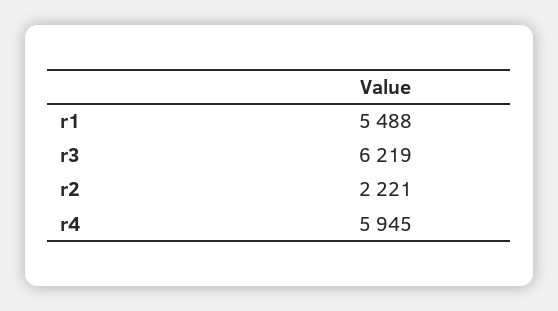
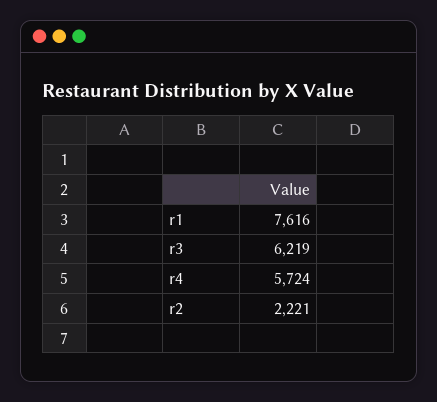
  {
-   "r1": 5488,
+   "r1": 7616,
    "r3": 6219,
    "r2": 2221,
-   "r4": 5945
+   "r4": 5724
  }

